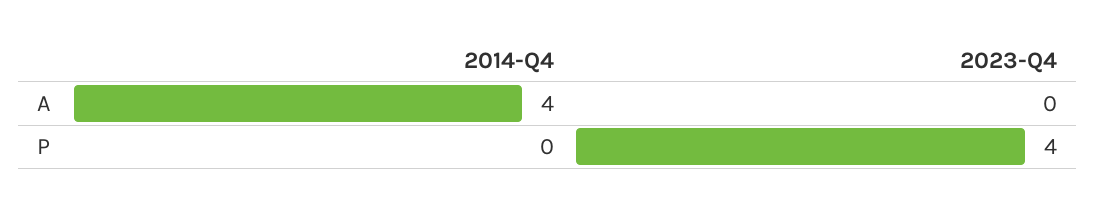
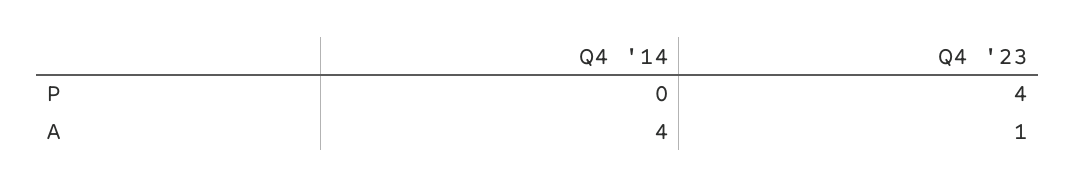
  {
    "2014-Q4": {
      "A": 4,
      "P": 0
    },
    "2023-Q4": {
-     "A": 0,
+     "A": 1,
      "P": 4
    }
  }

